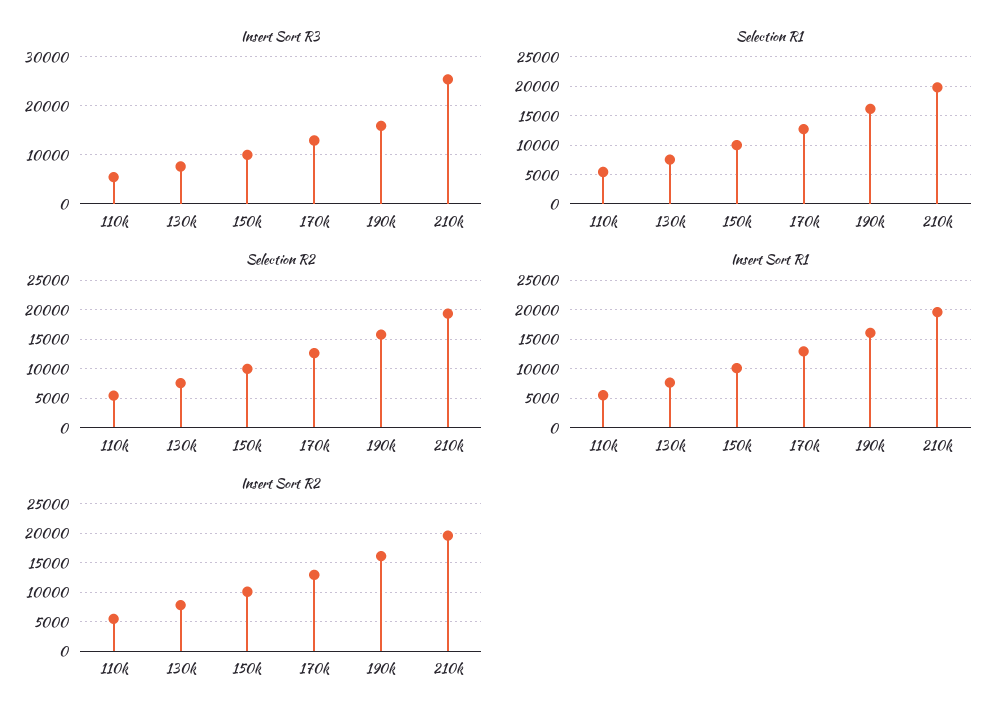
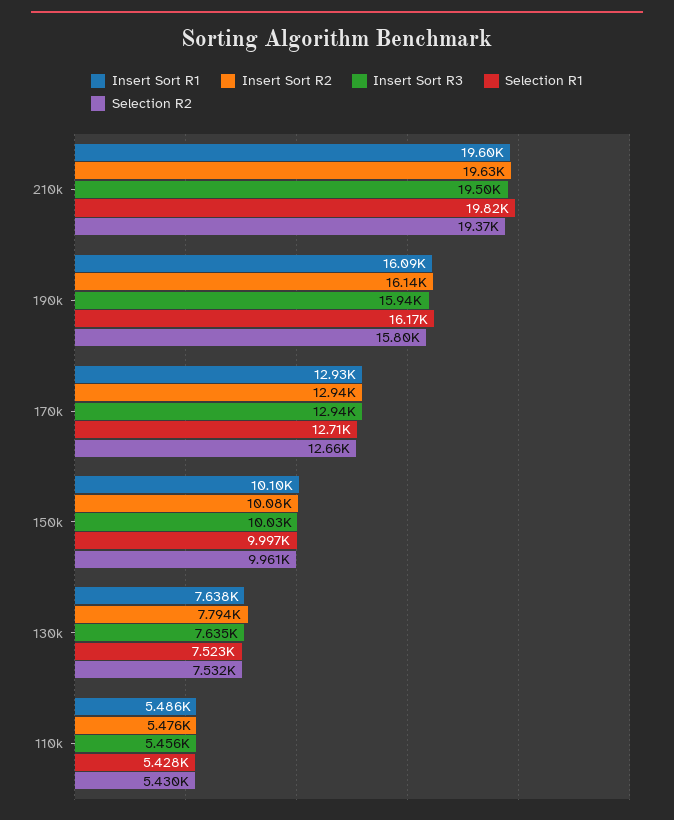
  {
    "Insert Sort R3": {
      "110k": 5456,
      "130k": 7635,
      "150k": 10030,
      "170k": 12940,
      "190k": 15940,
-     "210k": 26000
+     "210k": 19500
    },
    "Selection R1": {
      "110k": 5428,
      "130k": 7523,
      "150k": 9997,
      "170k": 12710,
      "190k": 16170,
      "210k": 19820
    },
    "Selection R2": {
      "110k": 5430,
      "130k": 7532,
      "150k": 9961,
      "170k": 12660,
      "190k": 15800,
      "210k": 19370
    },
    "Insert Sort R1": {
      "110k": 5486,
      "130k": 7638,
      "150k": 10100,
      "170k": 12930,
      "190k": 16090,
      "210k": 19600
    },
    "Insert Sort R2": {
      "110k": 5476,
      "130k": 7794,
      "150k": 10080,
      "170k": 12940,
      "190k": 16140,
      "210k": 19630
    }
  }

